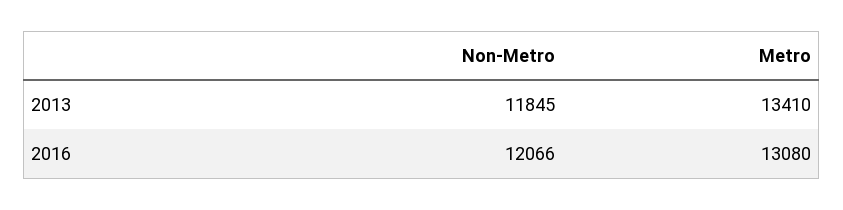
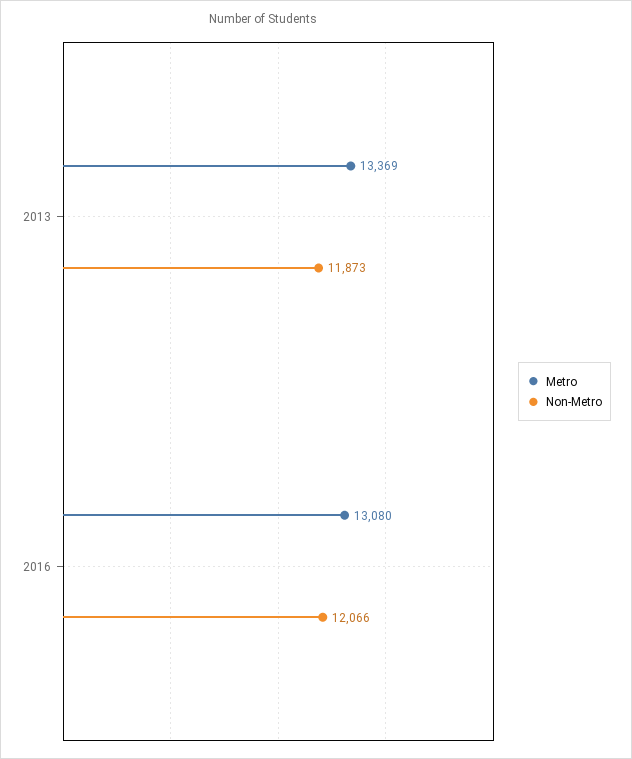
  {
    "Non-Metro": {
-     "2013": 11845,
+     "2013": 11873,
      "2016": 12066
    },
    "Metro": {
-     "2013": 13410,
+     "2013": 13369,
      "2016": 13080
    }
  }

